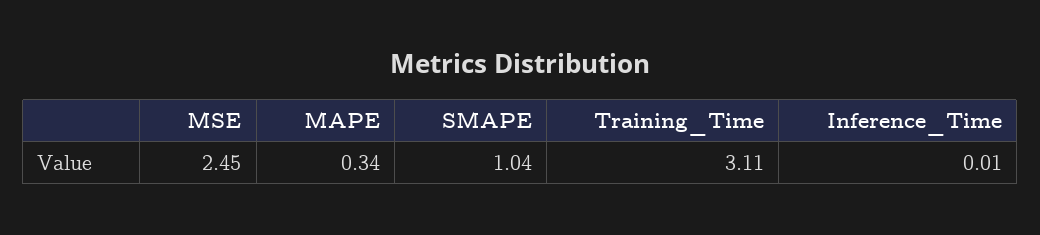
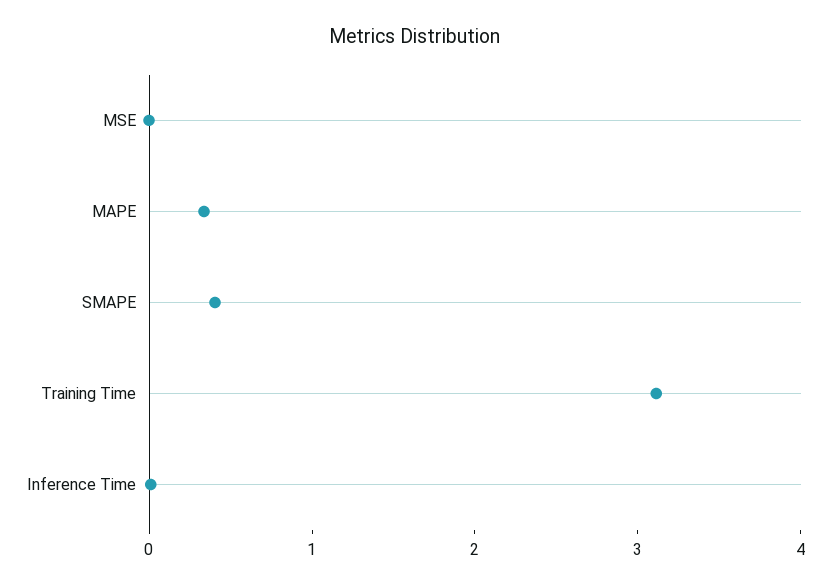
  {
-   "MSE": 2.45,
+   "MSE": 0,
    "MAPE": 0.34,
-   "SMAPE": 1.04,
+   "SMAPE": 0.4,
    "Training_Time": 3.11,
    "Inference_Time": 0.01
  }

